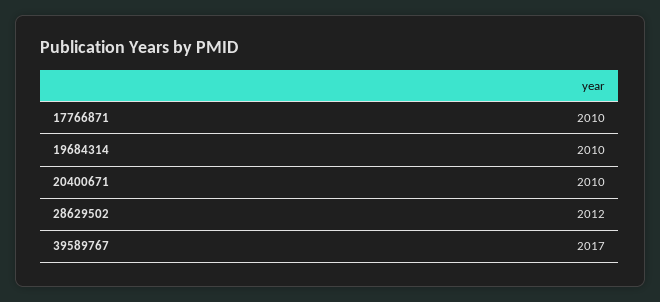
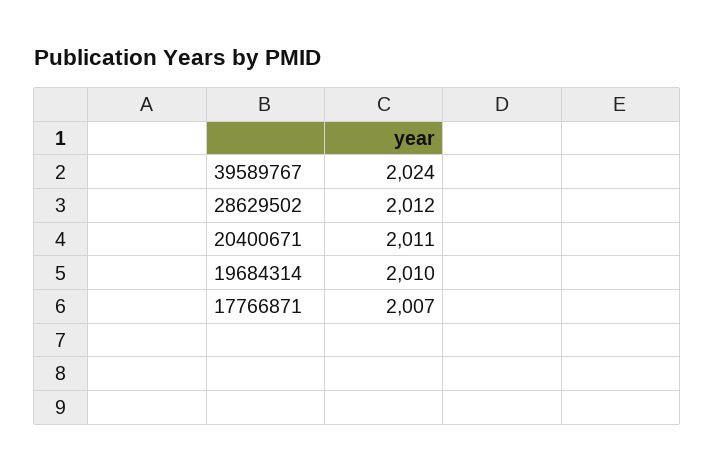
  {
-   "17766871": 2010,
+   "17766871": 2007,
    "19684314": 2010,
-   "20400671": 2010,
+   "20400671": 2011,
    "28629502": 2012,
-   "39589767": 2017
+   "39589767": 2024
  }

